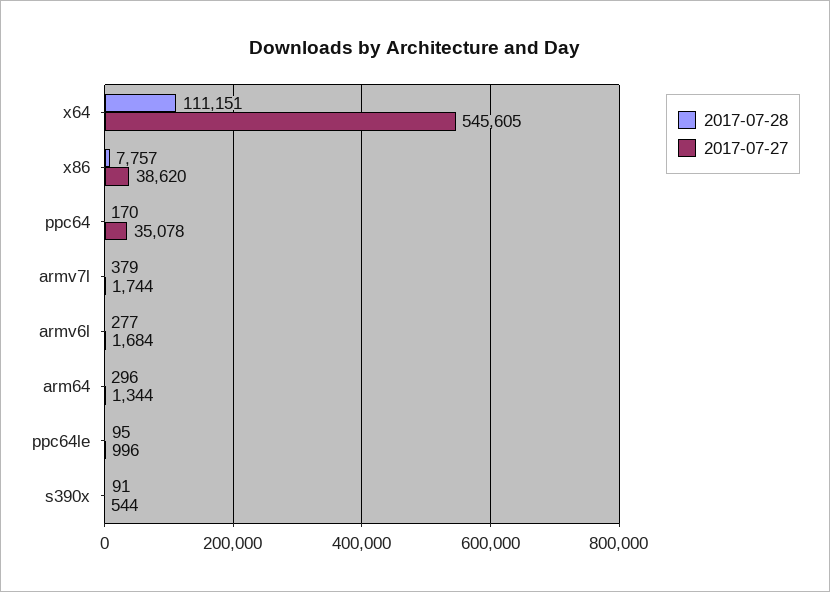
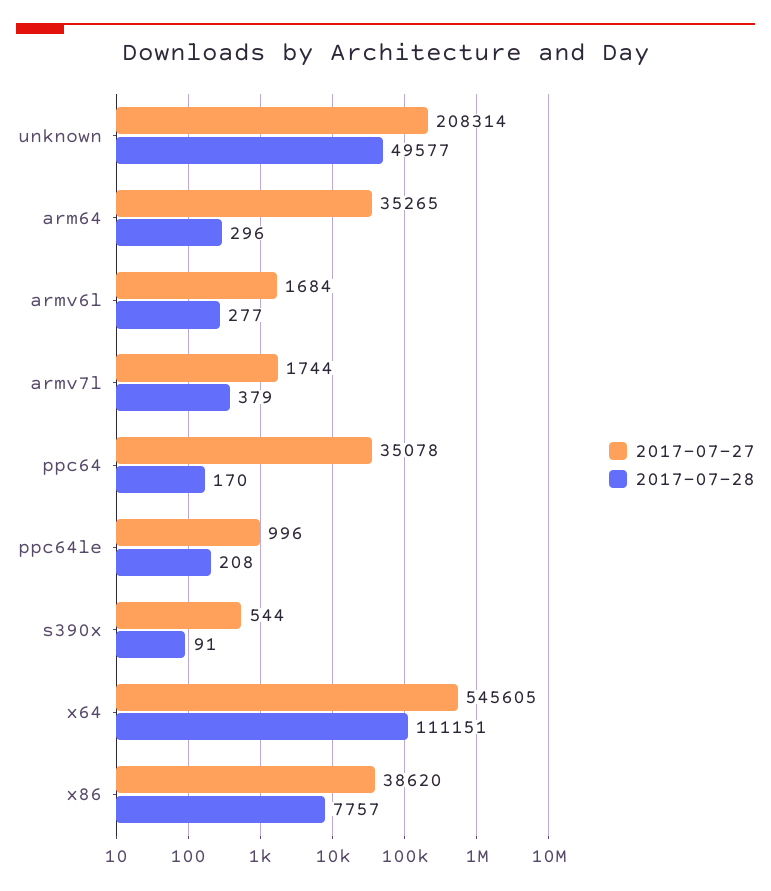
  {
    "2017-07-28": {
      "x64": 111151,
      "x86": 7757,
      "ppc64": 170,
      "armv7l": 379,
      "armv6l": 277,
      "arm64": 296,
-     "ppc64le": 95,
+     "ppc64le": 208,
-     "s390x": 91
+     "s390x": 91,
+     "unknown": 49577
    },
    "2017-07-27": {
      "x64": 545605,
      "x86": 38620,
      "ppc64": 35078,
      "armv7l": 1744,
      "armv6l": 1684,
-     "arm64": 1344,
+     "arm64": 35265,
      "ppc64le": 996,
-     "s390x": 544
+     "s390x": 544,
+     "unknown": 208314
    }
  }

